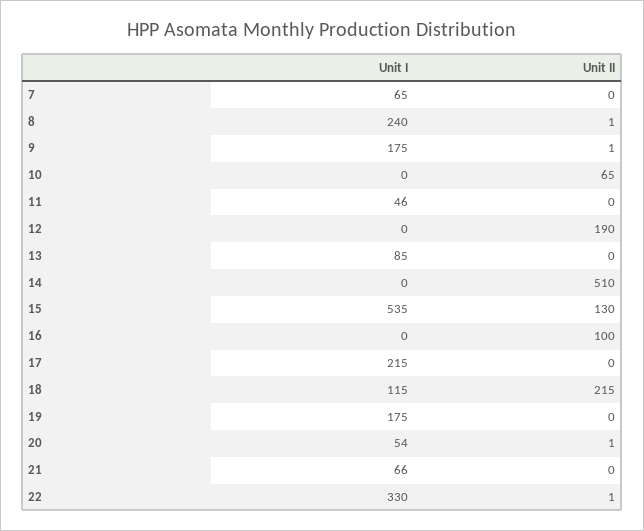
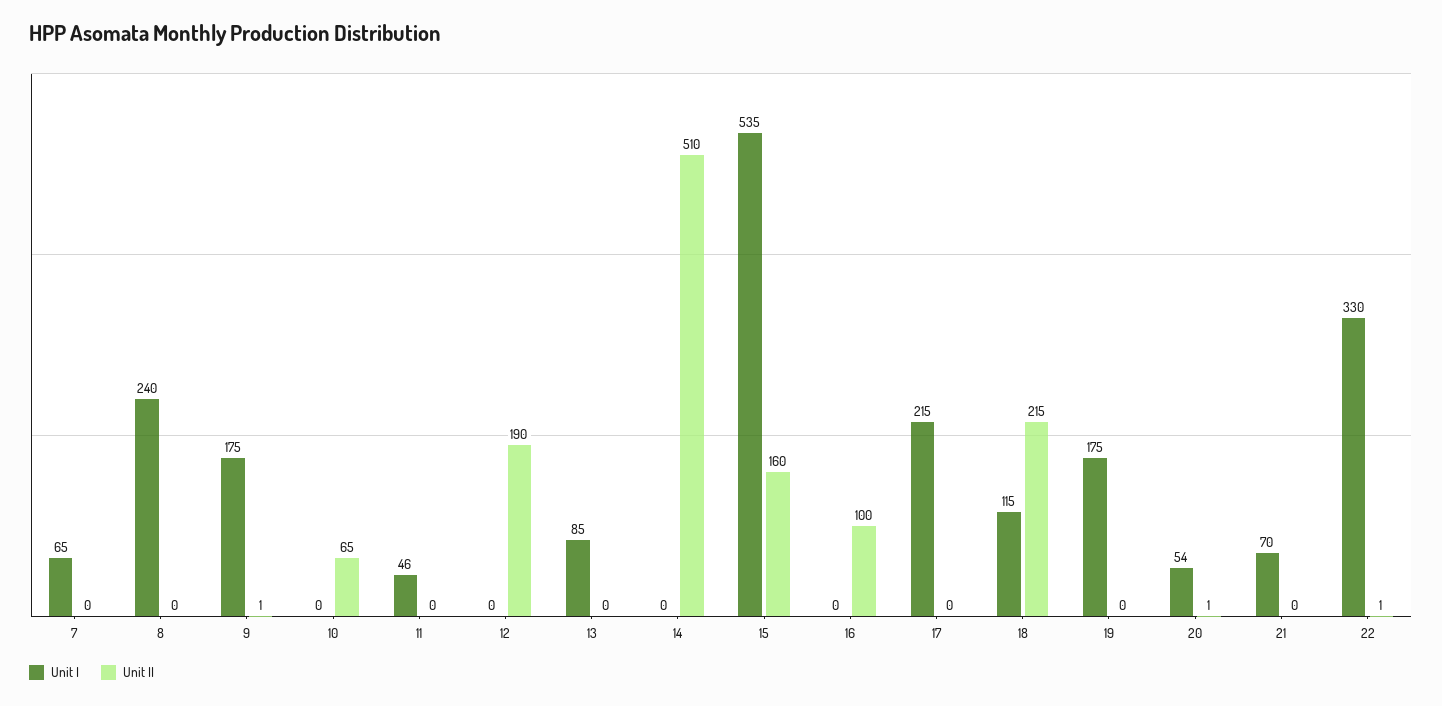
  {
    "Unit I": {
      "7": 65,
      "8": 240,
      "9": 175,
      "10": 0,
      "11": 46,
      "12": 0,
      "13": 85,
      "14": 0,
      "15": 535,
      "16": 0,
      "17": 215,
      "18": 115,
      "19": 175,
      "20": 54,
-     "21": 66,
+     "21": 70,
      "22": 330
    },
    "Unit II": {
      "7": 0,
-     "8": 1,
+     "8": 0,
      "9": 1,
      "10": 65,
      "11": 0,
      "12": 190,
      "13": 0,
      "14": 510,
-     "15": 130,
+     "15": 160,
      "16": 100,
      "17": 0,
      "18": 215,
      "19": 0,
      "20": 1,
      "21": 0,
      "22": 1
    }
  }

